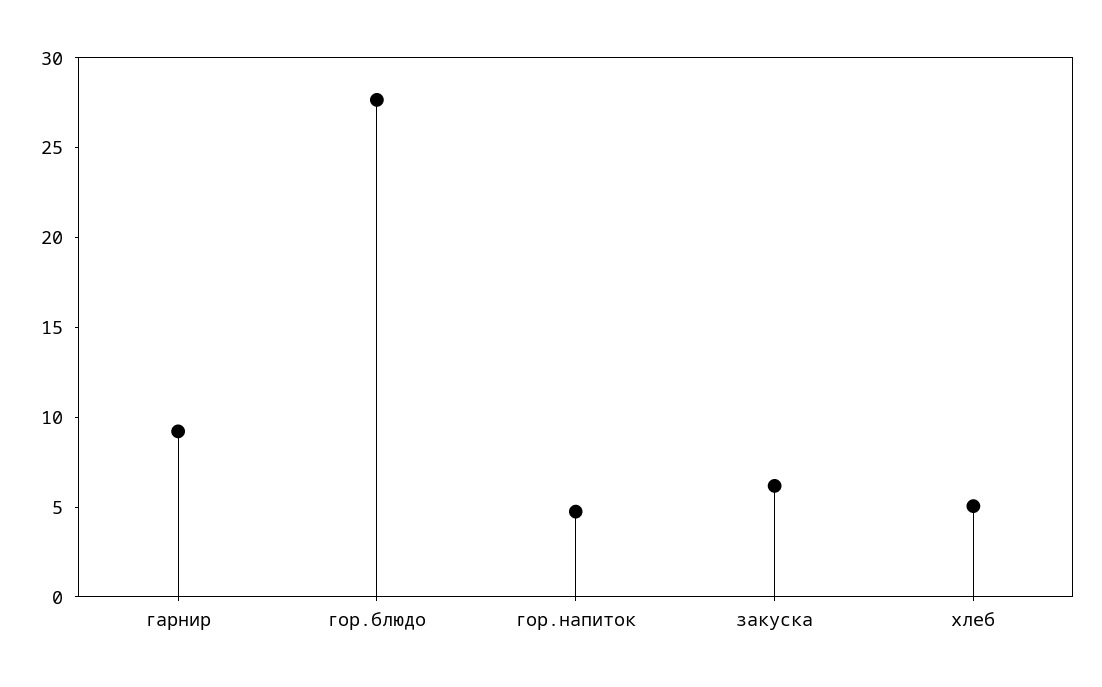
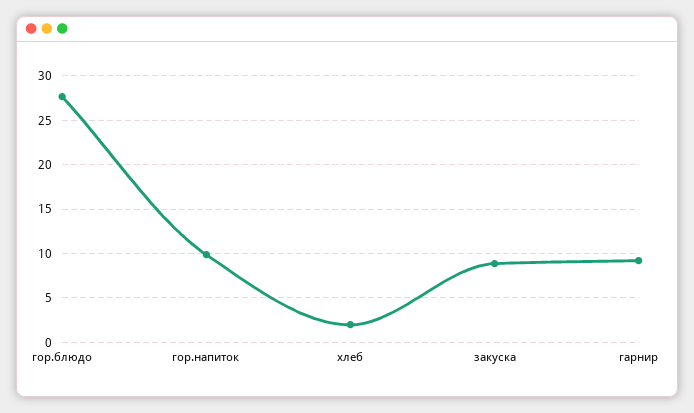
  {
    "гарнир": 9,
    "гор.блюдо": 28,
-   "гор.напиток": 5,
+   "гор.напиток": 10,
-   "закуска": 6,
+   "закуска": 9,
-   "хлеб": 5
+   "хлеб": 2
  }

